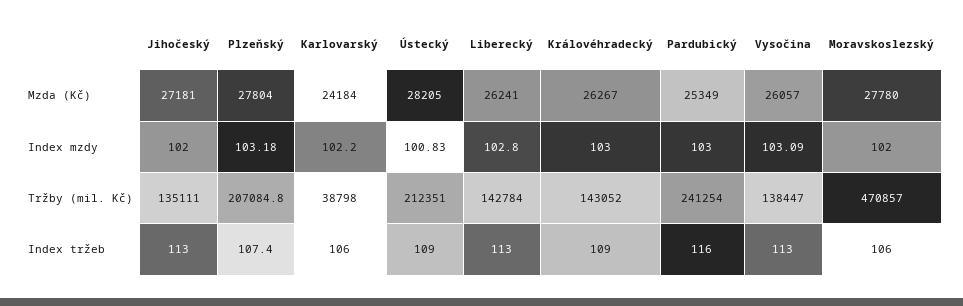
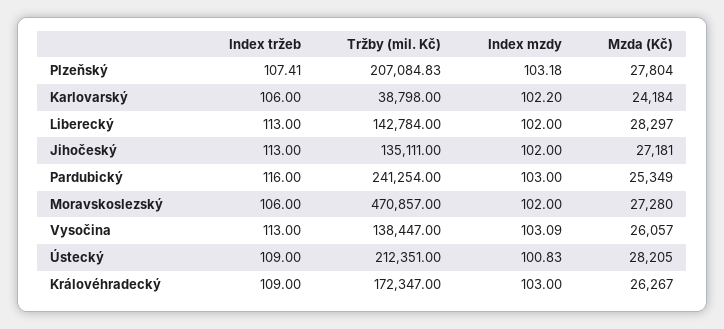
  {
    "Jihočeský": {
      "Mzda (Kč)": 27181,
      "Index mzdy": 102,
      "Tržby (mil. Kč)": 135111,
      "Index tržeb": 113
    },
    "Plzeňský": {
      "Mzda (Kč)": 27804,
      "Index mzdy": 103.18,
      "Tržby (mil. Kč)": 207084.83,
      "Index tržeb": 107.41
    },
    "Karlovarský": {
      "Mzda (Kč)": 24184,
      "Index mzdy": 102.2,
      "Tržby (mil. Kč)": 38798,
      "Index tržeb": 106
    },
    "Ústecký": {
      "Mzda (Kč)": 28205,
      "Index mzdy": 100.83,
      "Tržby (mil. Kč)": 212351,
      "Index tržeb": 109
    },
    "Liberecký": {
-     "Mzda (Kč)": 26241,
+     "Mzda (Kč)": 28297,
-     "Index mzdy": 102.8,
+     "Index mzdy": 102,
      "Tržby (mil. Kč)": 142784,
      "Index tržeb": 113
    },
    "Královéhradecký": {
      "Mzda (Kč)": 26267,
      "Index mzdy": 103,
-     "Tržby (mil. Kč)": 143052,
+     "Tržby (mil. Kč)": 172347,
      "Index tržeb": 109
    },
    "Pardubický": {
      "Mzda (Kč)": 25349,
      "Index mzdy": 103,
      "Tržby (mil. Kč)": 241254,
      "Index tržeb": 116
    },
    "Vysočina": {
      "Mzda (Kč)": 26057,
      "Index mzdy": 103.09,
      "Tržby (mil. Kč)": 138447,
      "Index tržeb": 113
    },
    "Moravskoslezský": {
-     "Mzda (Kč)": 27780,
+     "Mzda (Kč)": 27280,
      "Index mzdy": 102,
      "Tržby (mil. Kč)": 470857,
      "Index tržeb": 106
    }
  }

